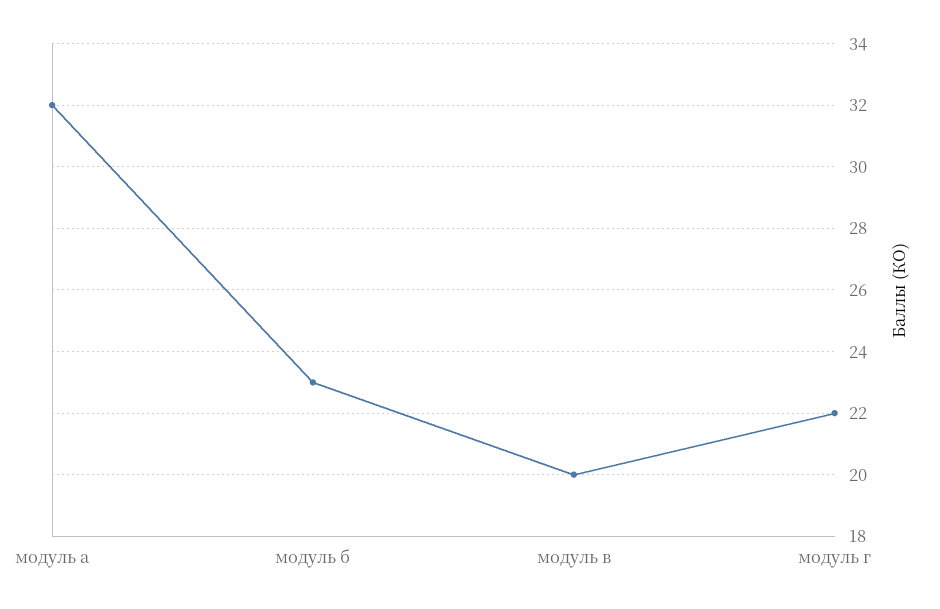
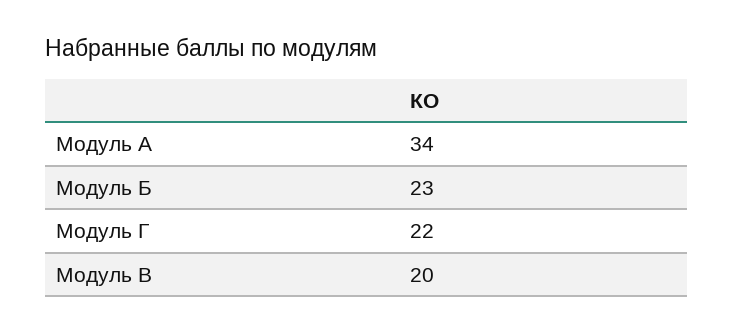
  {
-   "модуль а": 32,
+   "модуль а": 34,
    "модуль б": 23,
    "модуль в": 20,
    "модуль г": 22
  }

